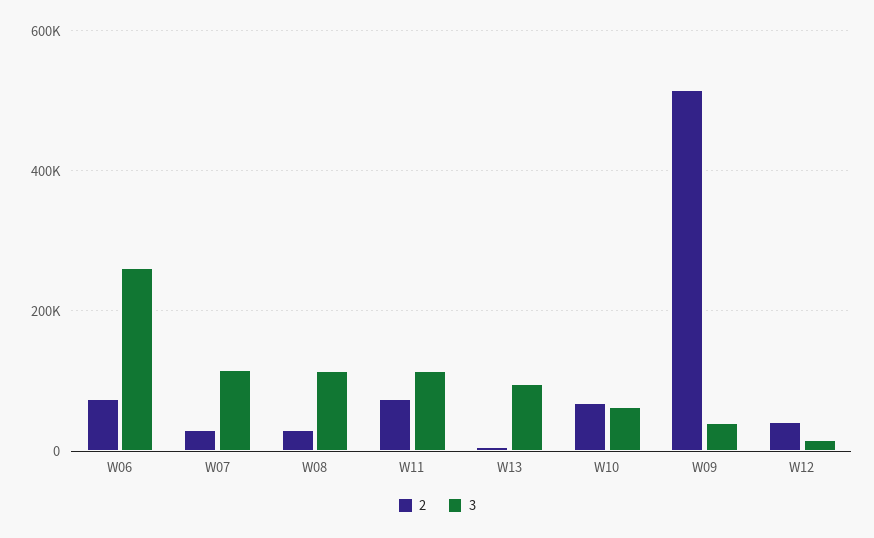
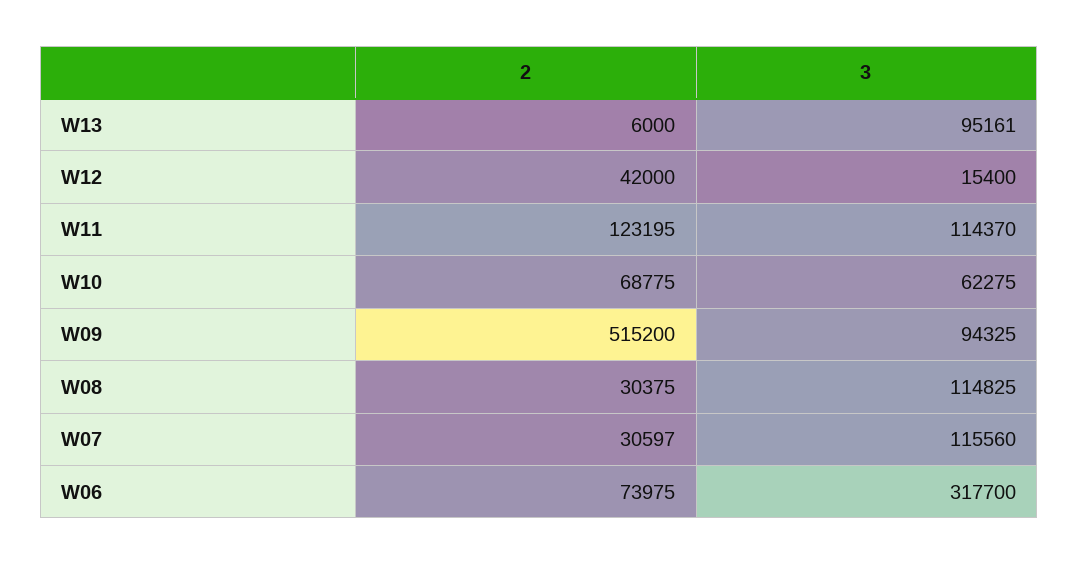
  {
    "2": {
      "W06": 73975,
      "W07": 30597,
      "W08": 30375,
-     "W11": 80000,
+     "W11": 123195,
      "W13": 6000,
      "W10": 68775,
      "W09": 515200,
      "W12": 42000
    },
    "3": {
-     "W06": 260000,
+     "W06": 317700,
      "W07": 115560,
      "W08": 114825,
      "W11": 114370,
      "W13": 95161,
      "W10": 62275,
-     "W09": 40000,
+     "W09": 94325,
      "W12": 15400
    }
  }

